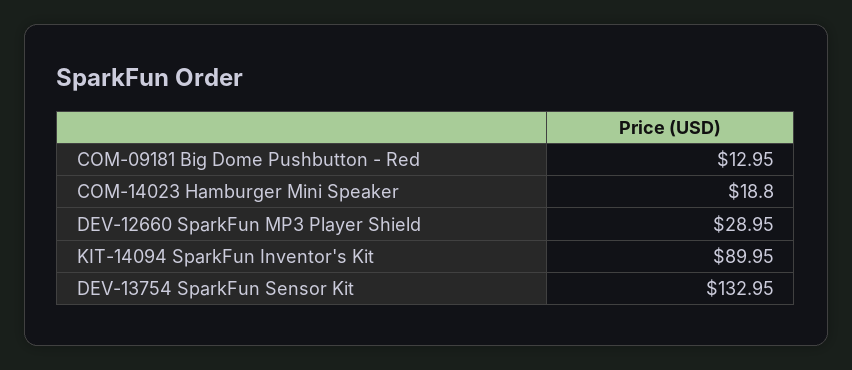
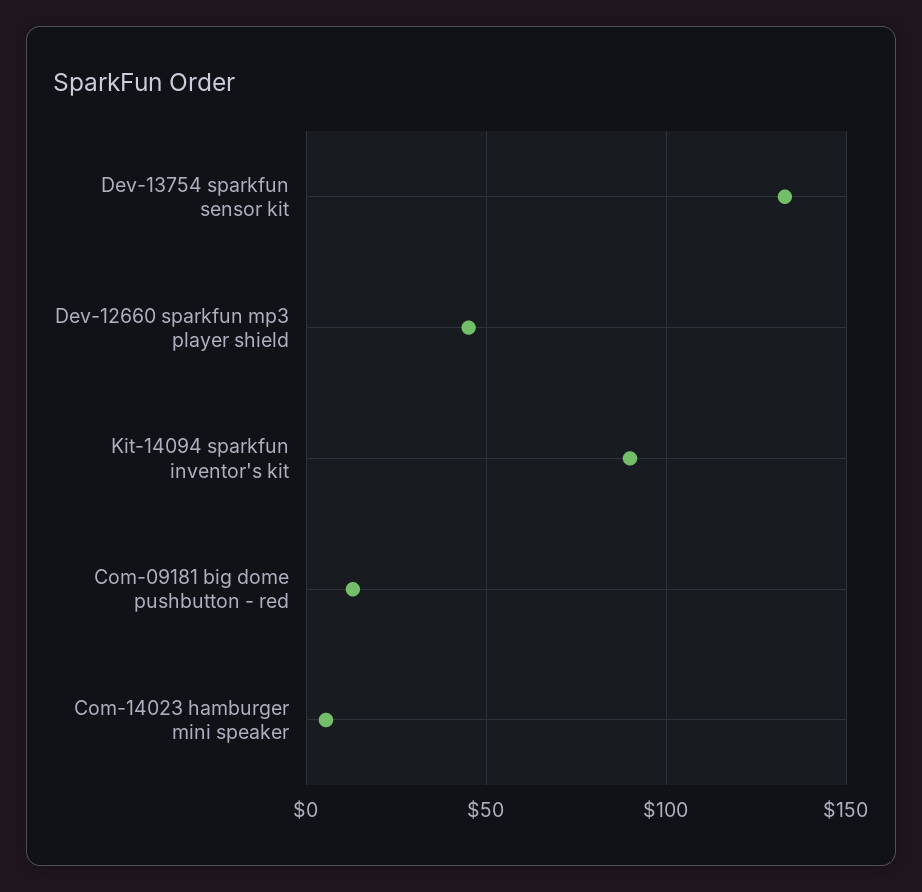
  {
    "COM-09181 Big Dome Pushbutton - Red": 12.95,
-   "COM-14023 Hamburger Mini Speaker": 18.8,
+   "COM-14023 Hamburger Mini Speaker": 5,
-   "DEV-12660 SparkFun MP3 Player Shield": 28.95,
+   "DEV-12660 SparkFun MP3 Player Shield": 45,
    "KIT-14094 SparkFun Inventor's Kit": 89.95,
    "DEV-13754 SparkFun Sensor Kit": 132.95
  }

